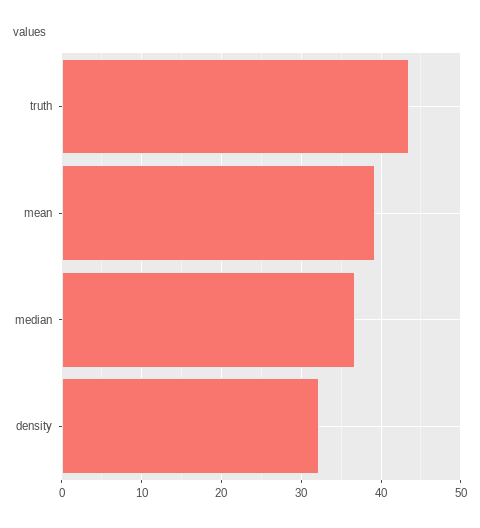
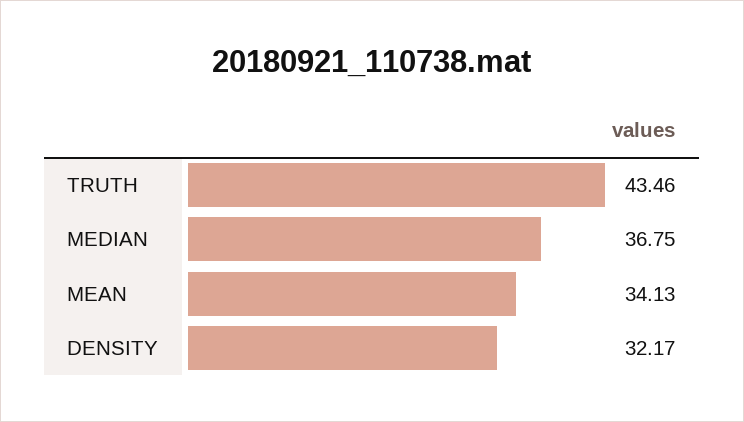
  {
    "truth": 43.46,
-   "mean": 39,
+   "mean": 34.13,
    "median": 36.75,
    "density": 32.17
  }

